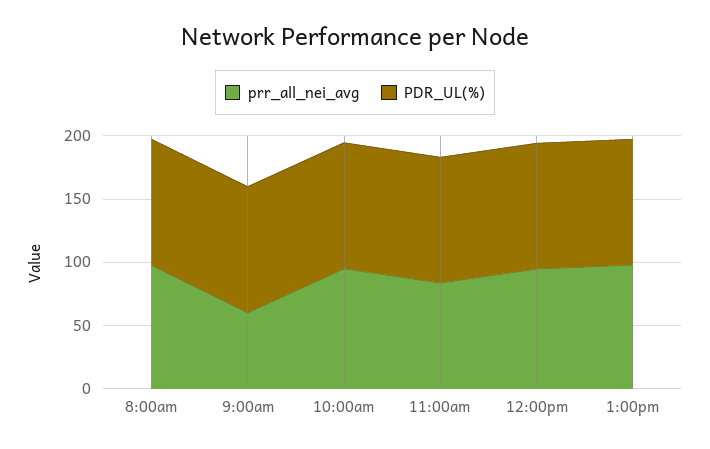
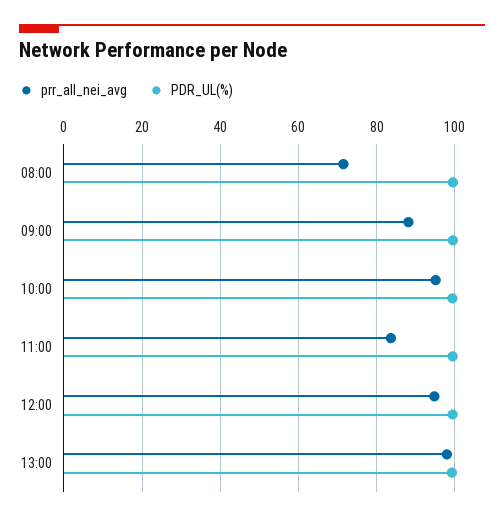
  {
    "prr_all_nei_avg": {
-     "8:00am": 100,
+     "8:00am": 72,
-     "9:00am": 60,
+     "9:00am": 88,
      "10:00am": 96,
      "11:00am": 84,
      "12:00pm": 94,
      "1:00pm": 98
    },
    "PDR_UL(%)": {
      "8:00am": 100,
      "9:00am": 100,
      "10:00am": 100,
      "11:00am": 100,
      "12:00pm": 100,
      "1:00pm": 100
    }
  }

